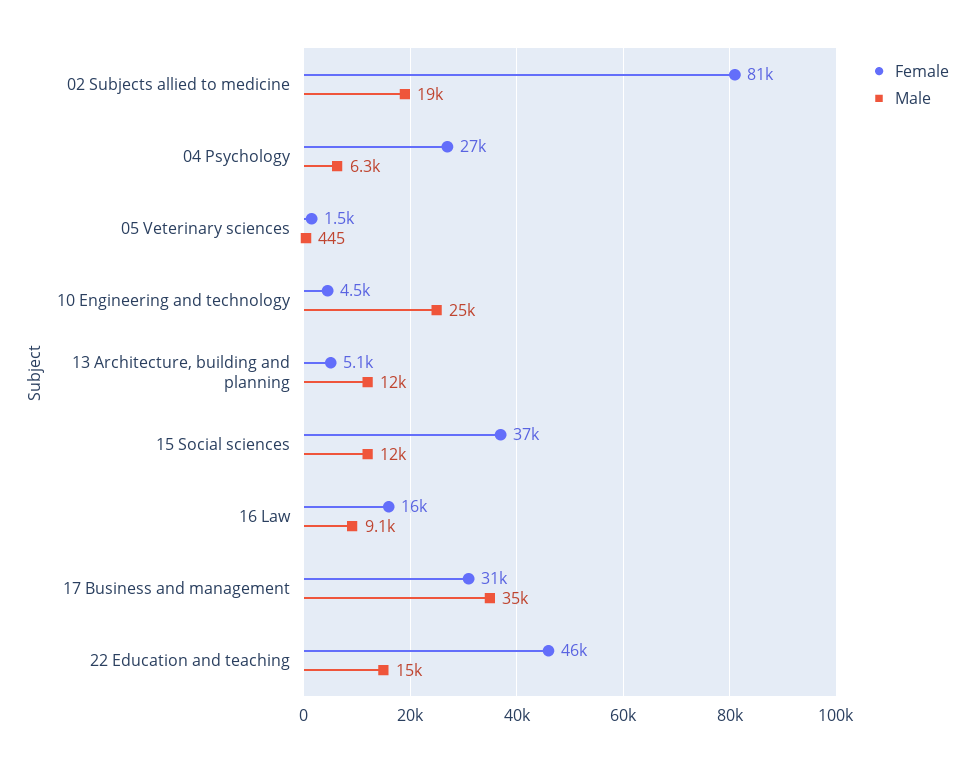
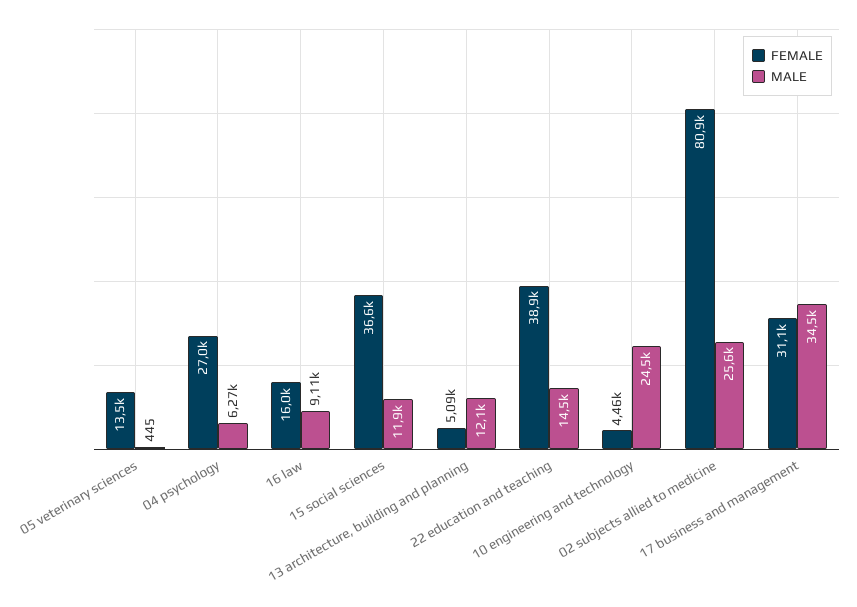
  {
    "Female": {
      "02 Subjects allied to medicine": 80900,
      "04 Psychology": 27000,
-     "05 Veterinary sciences": 1500,
+     "05 Veterinary sciences": 13500,
      "10 Engineering and technology": 4460,
      "13 Architecture, building and planning": 5090,
      "15 Social sciences": 36600,
      "16 Law": 16000,
      "17 Business and management": 31100,
-     "22 Education and teaching": 46000
+     "22 Education and teaching": 38900
    },
    "Male": {
-     "02 Subjects allied to medicine": 19000,
+     "02 Subjects allied to medicine": 25600,
      "04 Psychology": 6270,
      "05 Veterinary sciences": 445,
      "10 Engineering and technology": 24500,
      "13 Architecture, building and planning": 12100,
      "15 Social sciences": 11900,
      "16 Law": 9110,
      "17 Business and management": 34500,
      "22 Education and teaching": 14500
    }
  }

